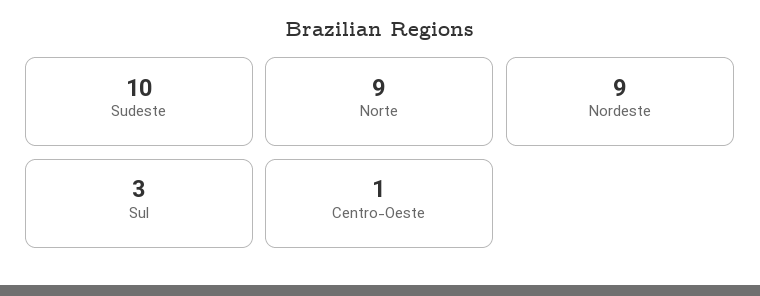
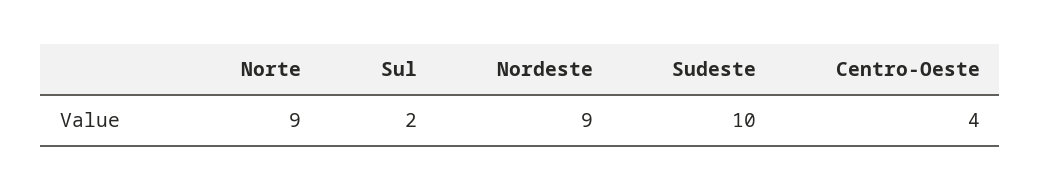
  {
    "Sudeste": 10,
    "Norte": 9,
    "Nordeste": 9,
-   "Sul": 3,
+   "Sul": 2,
-   "Centro-Oeste": 1
+   "Centro-Oeste": 4
  }

